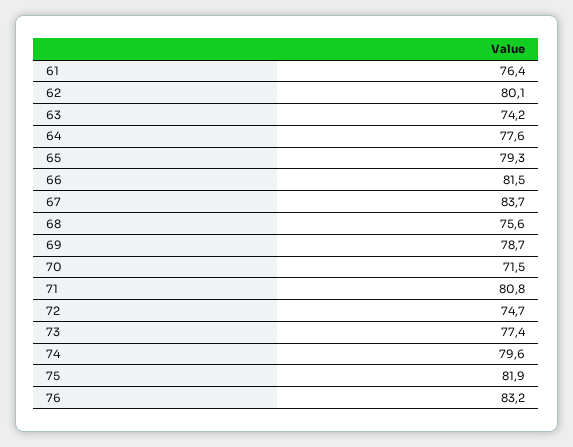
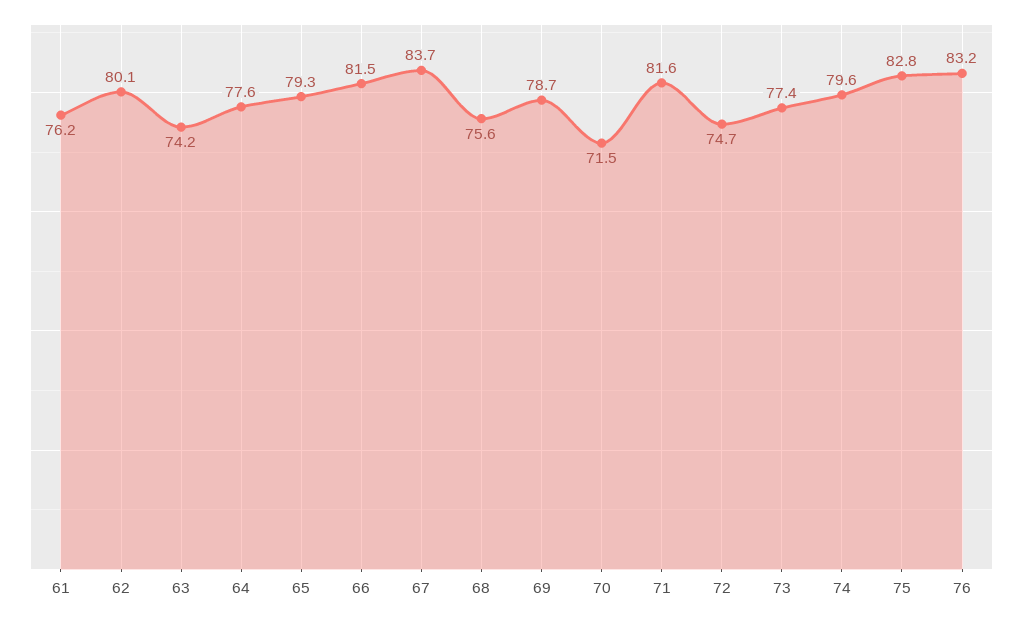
  {
-   "61": 76.4,
+   "61": 76.2,
    "62": 80.1,
    "63": 74.2,
    "64": 77.6,
    "65": 79.3,
    "66": 81.5,
    "67": 83.7,
    "68": 75.6,
    "69": 78.7,
    "70": 71.5,
-   "71": 80.8,
+   "71": 81.6,
    "72": 74.7,
    "73": 77.4,
    "74": 79.6,
-   "75": 81.9,
+   "75": 82.8,
    "76": 83.2
  }

